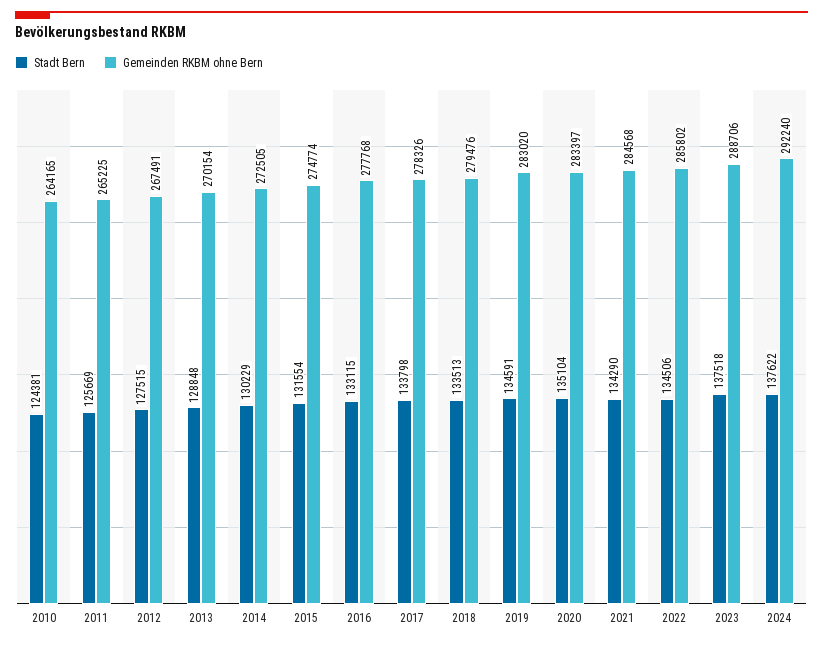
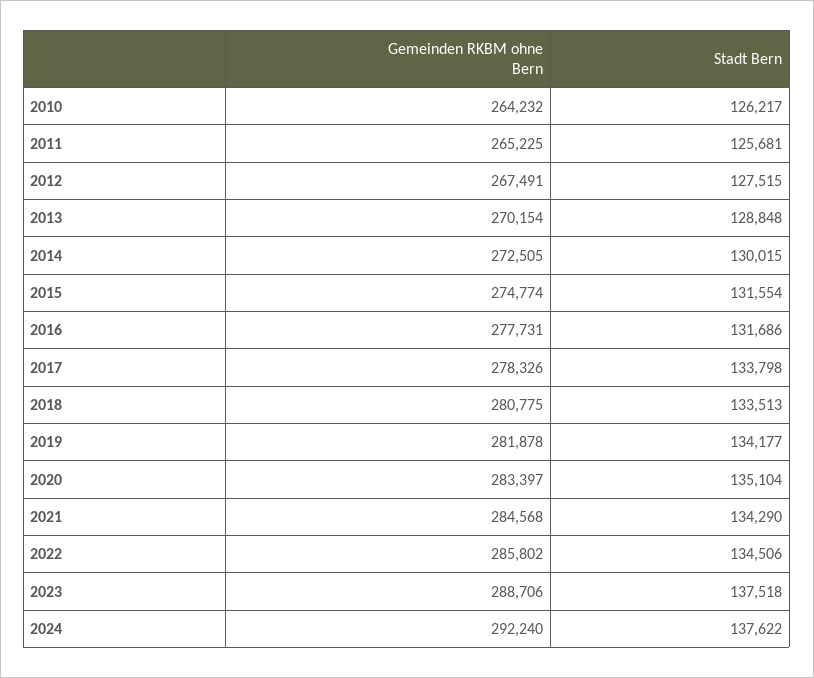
  {
    "Stadt Bern": {
-     "2010": 124381,
+     "2010": 126217,
-     "2011": 125669,
+     "2011": 125681,
      "2012": 127515,
      "2013": 128848,
-     "2014": 130229,
+     "2014": 130015,
      "2015": 131554,
-     "2016": 133115,
+     "2016": 131686,
      "2017": 133798,
      "2018": 133513,
-     "2019": 134591,
+     "2019": 134177,
      "2020": 135104,
      "2021": 134290,
      "2022": 134506,
      "2023": 137518,
      "2024": 137622
    },
    "Gemeinden RKBM ohne Bern": {
-     "2010": 264165,
+     "2010": 264232,
      "2011": 265225,
      "2012": 267491,
      "2013": 270154,
      "2014": 272505,
      "2015": 274774,
-     "2016": 277768,
+     "2016": 277731,
      "2017": 278326,
-     "2018": 279476,
+     "2018": 280775,
-     "2019": 283020,
+     "2019": 281878,
      "2020": 283397,
      "2021": 284568,
      "2022": 285802,
      "2023": 288706,
      "2024": 292240
    }
  }

